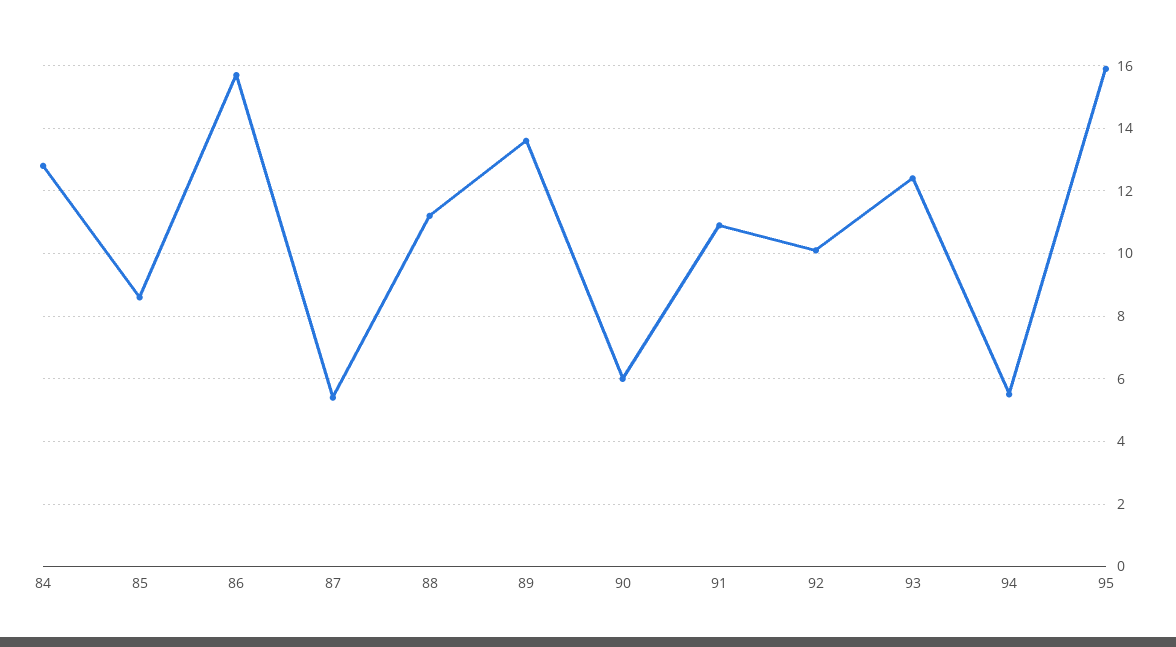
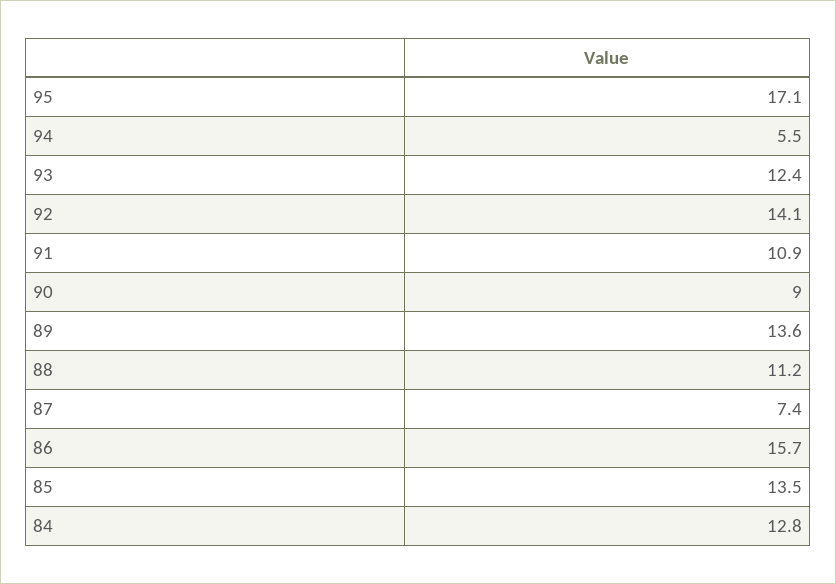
  {
    "84": 12.8,
-   "85": 8.5,
+   "85": 13.5,
    "86": 15.7,
-   "87": 5.5,
+   "87": 7.4,
    "88": 11.2,
    "89": 13.6,
-   "90": 6,
+   "90": 9,
    "91": 10.9,
-   "92": 10,
+   "92": 14.1,
    "93": 12.4,
    "94": 5.5,
-   "95": 16
+   "95": 17.1
  }

